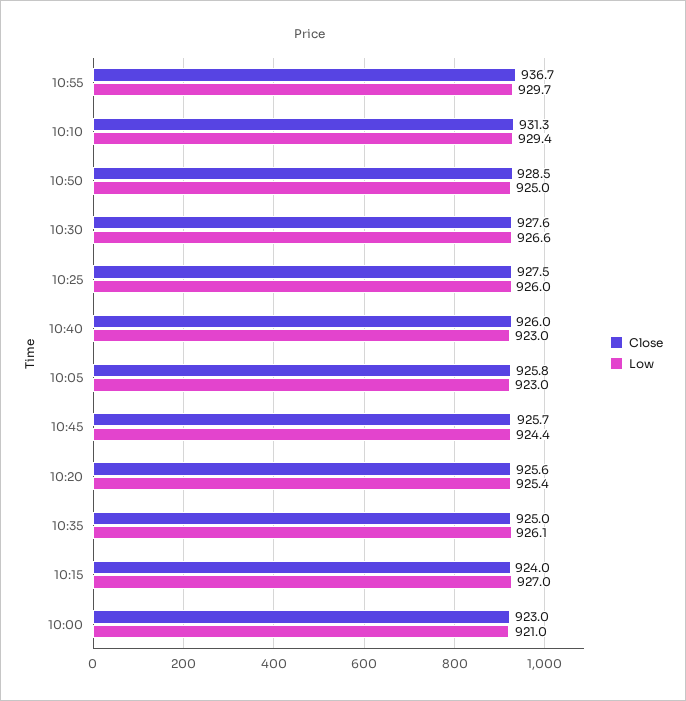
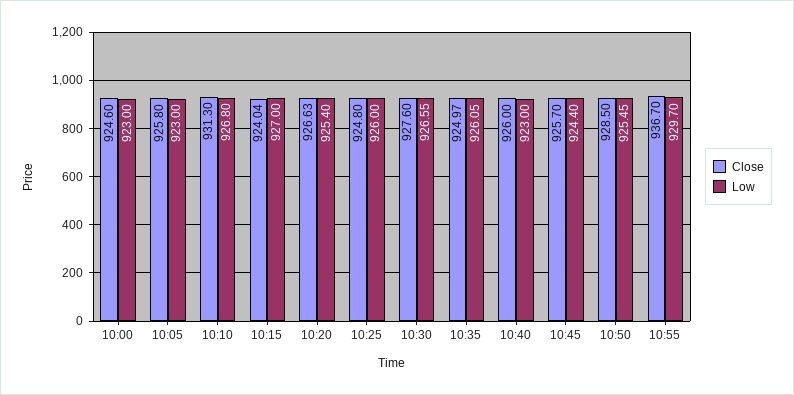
  {
    "Close": {
      "10:55": 936.7,
      "10:10": 931.3,
      "10:50": 928.5,
      "10:30": 927.6,
-     "10:25": 927.5,
+     "10:25": 924.8,
      "10:40": 926,
      "10:05": 925.8,
      "10:45": 925.7,
-     "10:20": 925.6,
+     "10:20": 926.63,
      "10:35": 924.97,
      "10:15": 924.04,
-     "10:00": 923
+     "10:00": 924.6
    },
    "Low": {
      "10:55": 929.7,
-     "10:10": 929.4,
+     "10:10": 926.8,
-     "10:50": 925,
+     "10:50": 925.45,
      "10:30": 926.55,
      "10:25": 926,
      "10:40": 923,
      "10:05": 923,
      "10:45": 924.4,
      "10:20": 925.4,
      "10:35": 926.05,
      "10:15": 927,
-     "10:00": 921
+     "10:00": 923
    }
  }

